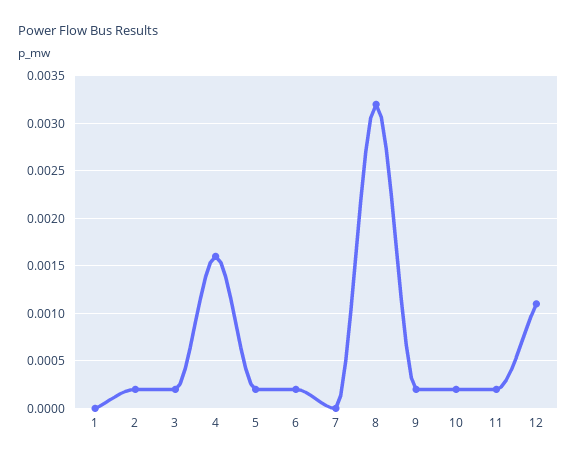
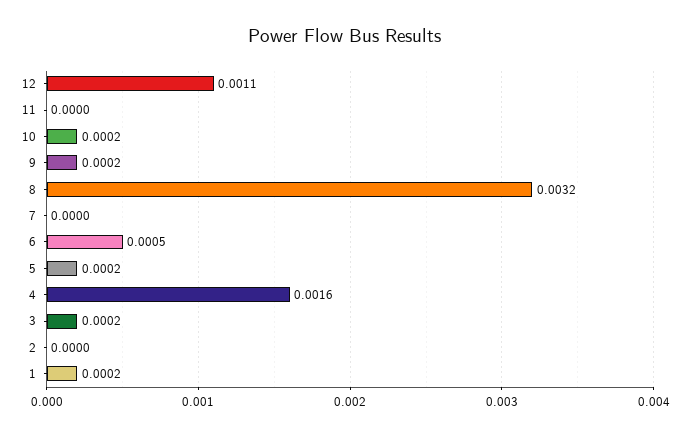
  {
-   "1": 0,
+   "1": 0.0002,
-   "2": 0.0002,
+   "2": 0,
    "3": 0.0002,
    "4": 0.0016,
    "5": 0.0002,
-   "6": 0.0002,
+   "6": 0.0005,
    "7": 0,
    "8": 0.0032,
    "9": 0.0002,
    "10": 0.0002,
-   "11": 0.0002,
+   "11": 0,
    "12": 0.0011
  }

